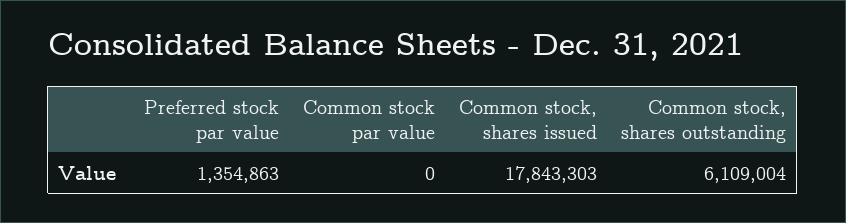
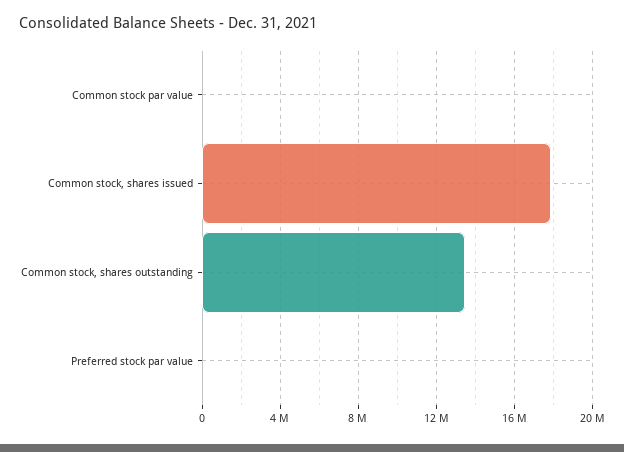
  {
-   "Preferred stock par value": 1354863,
+   "Preferred stock par value": 0,
    "Common stock par value": 0,
    "Common stock, shares issued": 17843303,
-   "Common stock, shares outstanding": 6109004
+   "Common stock, shares outstanding": 13500000
  }

